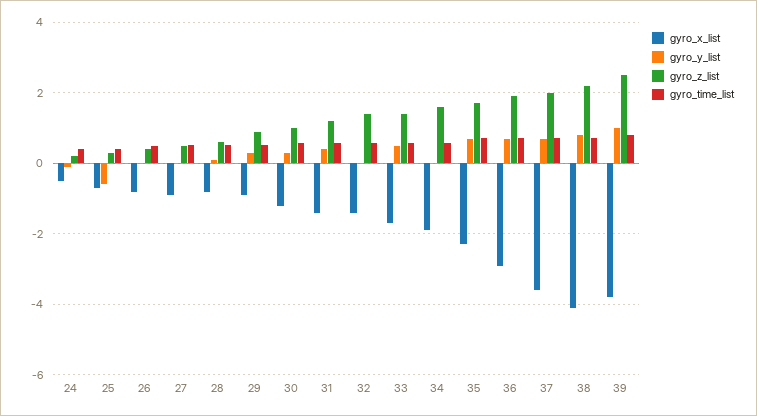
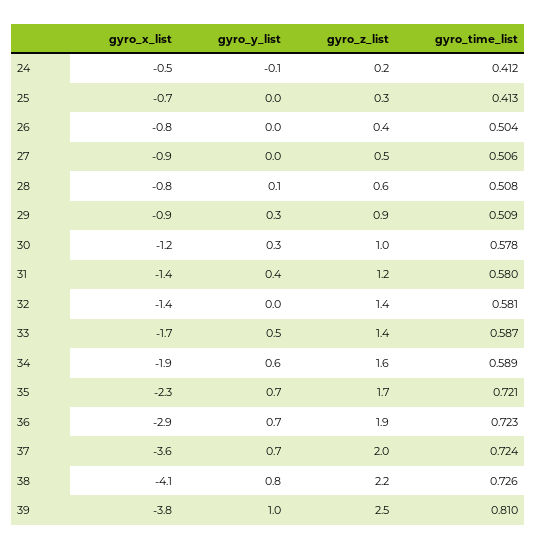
  {
    "gyro_x_list": {
      "24": -0.5,
      "25": -0.7,
      "26": -0.8,
      "27": -0.9,
      "28": -0.8,
      "29": -0.9,
      "30": -1.2,
      "31": -1.4,
      "32": -1.4,
      "33": -1.7,
      "34": -1.9,
      "35": -2.3,
      "36": -2.9,
      "37": -3.6,
      "38": -4.1,
      "39": -3.8
    },
    "gyro_y_list": {
      "24": -0.1,
-     "25": -0.6,
+     "25": 0,
      "26": 0,
      "27": 0,
      "28": 0.1,
      "29": 0.3,
      "30": 0.3,
      "31": 0.4,
      "32": 0,
      "33": 0.5,
-     "34": 0,
+     "34": 0.6,
      "35": 0.7,
      "36": 0.7,
      "37": 0.7,
      "38": 0.8,
      "39": 1
    },
    "gyro_z_list": {
      "24": 0.2,
      "25": 0.3,
      "26": 0.4,
      "27": 0.5,
      "28": 0.6,
      "29": 0.9,
      "30": 1,
      "31": 1.2,
      "32": 1.4,
      "33": 1.4,
      "34": 1.6,
      "35": 1.7,
      "36": 1.9,
      "37": 2,
      "38": 2.2,
      "39": 2.5
    },
    "gyro_time_list": {
      "24": 0.412,
      "25": 0.413,
      "26": 0.504,
      "27": 0.506,
      "28": 0.508,
      "29": 0.509,
      "30": 0.578,
      "31": 0.58,
      "32": 0.581,
      "33": 0.587,
      "34": 0.589,
      "35": 0.721,
      "36": 0.723,
      "37": 0.724,
      "38": 0.726,
      "39": 0.81
    }
  }

